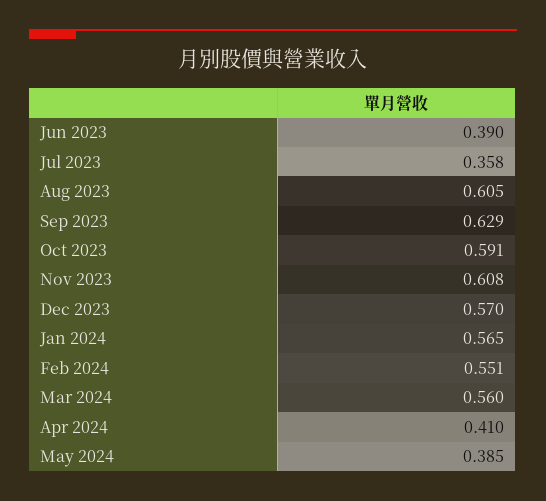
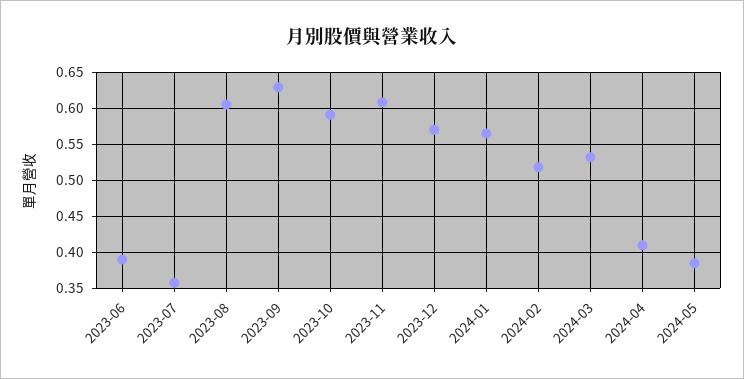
  {
    "Jun 2023": 0.39,
    "Jul 2023": 0.358,
    "Aug 2023": 0.605,
    "Sep 2023": 0.629,
    "Oct 2023": 0.591,
    "Nov 2023": 0.608,
    "Dec 2023": 0.57,
    "Jan 2024": 0.565,
-   "Feb 2024": 0.551,
+   "Feb 2024": 0.52,
-   "Mar 2024": 0.56,
+   "Mar 2024": 0.53,
    "Apr 2024": 0.41,
    "May 2024": 0.385
  }

